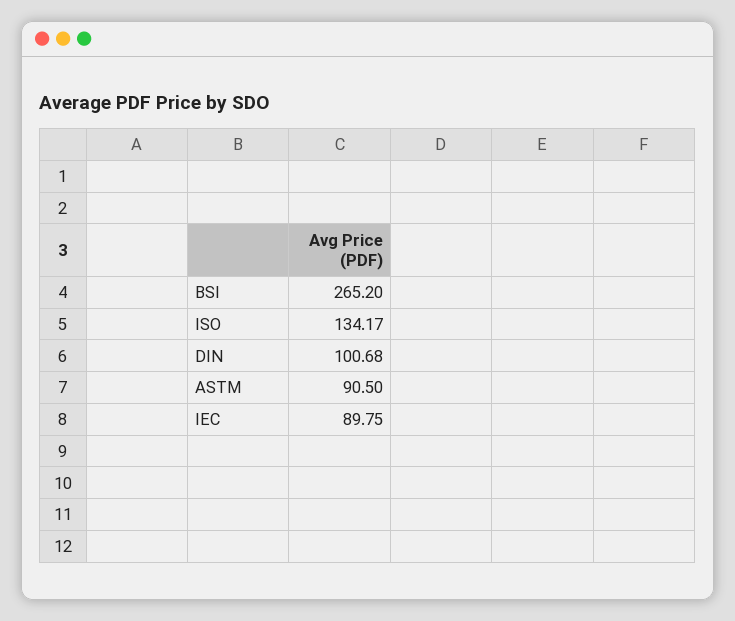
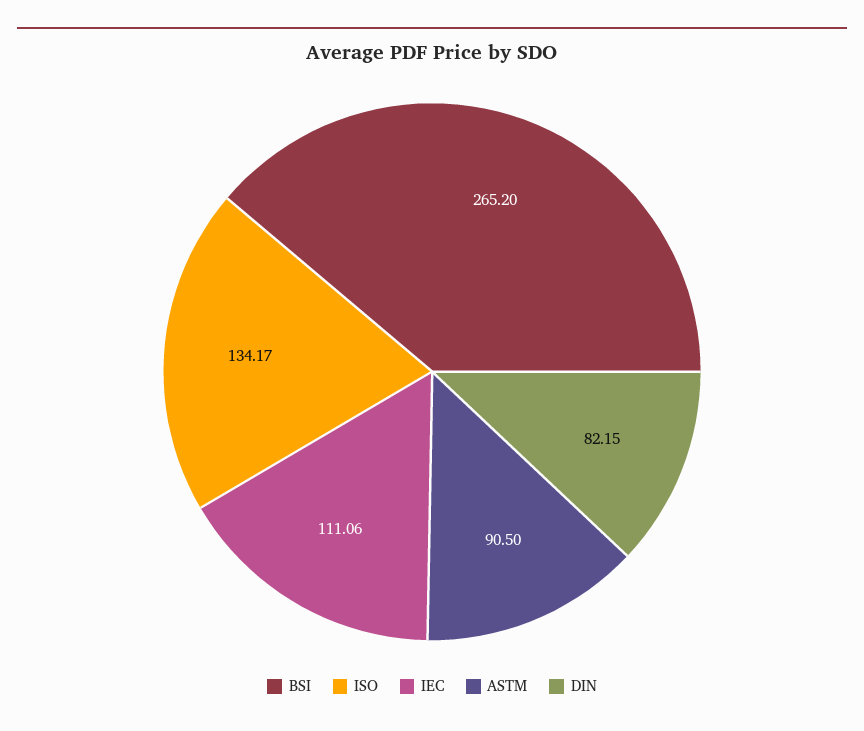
  {
    "BSI": 265.2,
    "ISO": 134.17,
-   "DIN": 100.68,
+   "DIN": 82.15,
    "ASTM": 90.5,
-   "IEC": 89.75
+   "IEC": 111.06
  }

